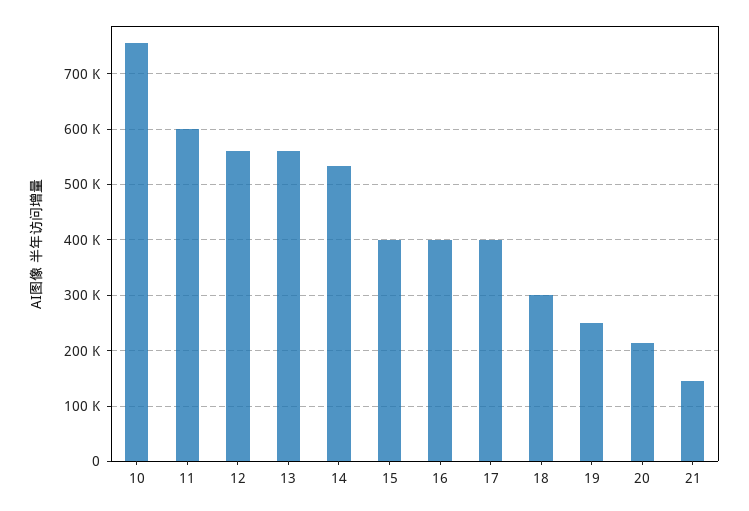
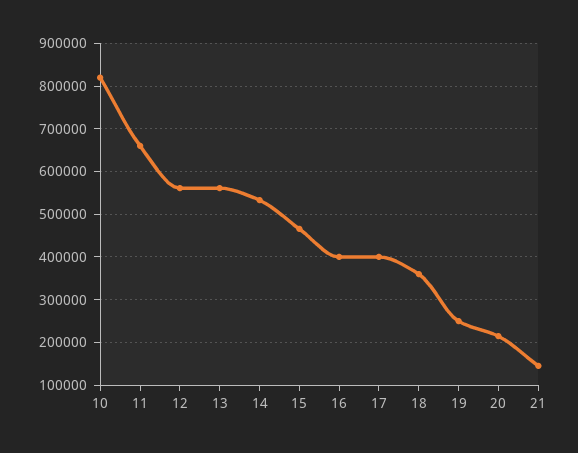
  {
-   "10": 760000,
+   "10": 820000,
-   "11": 600000,
+   "11": 660000,
    "12": 560000,
    "13": 560000,
    "14": 540000,
-   "15": 400000,
+   "15": 460000,
    "16": 400000,
    "17": 400000,
-   "18": 300000,
+   "18": 360000,
    "19": 240000,
    "20": 220000,
    "21": 140000
  }

